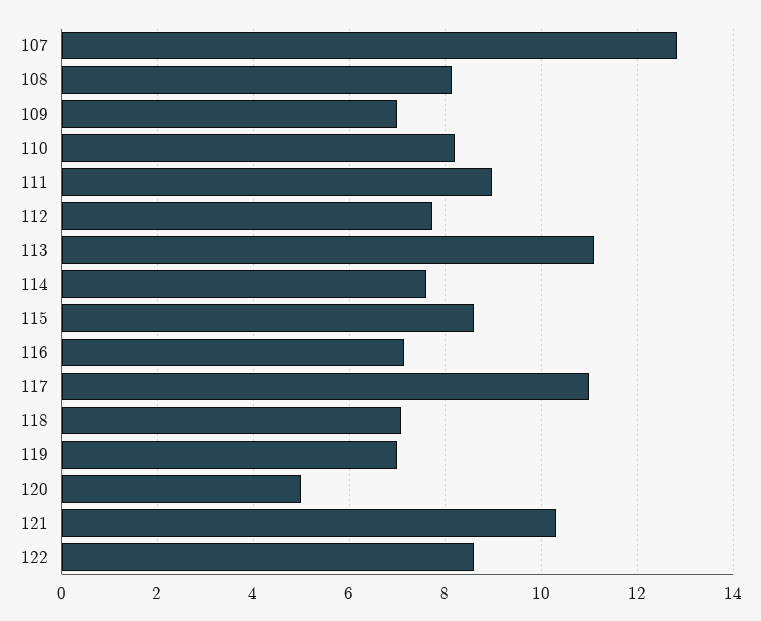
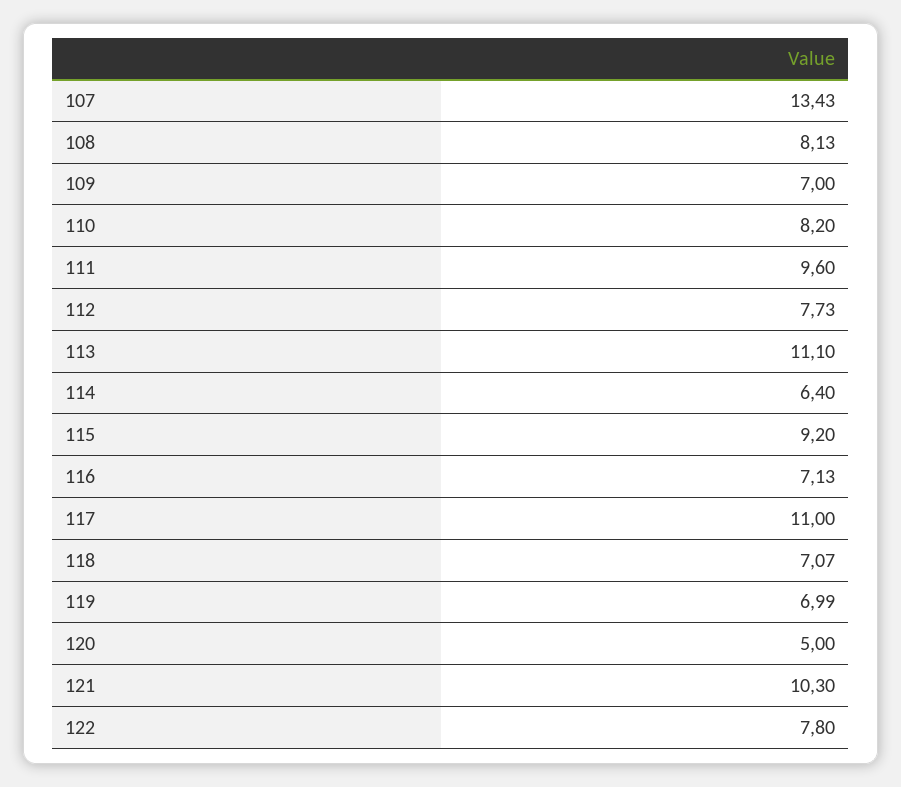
  {
-   "107": 12.8,
+   "107": 13.43,
    "108": 8.13,
    "109": 7,
    "110": 8.2,
-   "111": 9,
+   "111": 9.6,
    "112": 7.73,
    "113": 11.1,
-   "114": 7.6,
+   "114": 6.4,
-   "115": 8.6,
+   "115": 9.2,
    "116": 7.13,
    "117": 11,
    "118": 7.07,
    "119": 6.99,
    "120": 5,
    "121": 10.3,
-   "122": 8.6
+   "122": 7.8
  }

